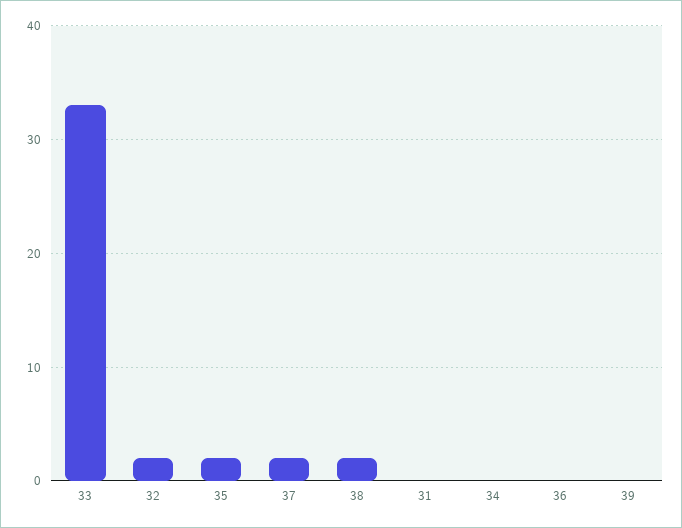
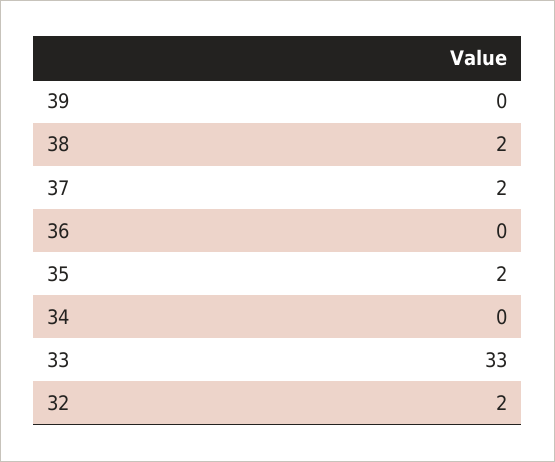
  {
    "33": 33,
    "32": 2,
    "35": 2,
    "37": 2,
    "38": 2,
-   "31": 0,
    "34": 0,
    "36": 0,
    "39": 0
  }

